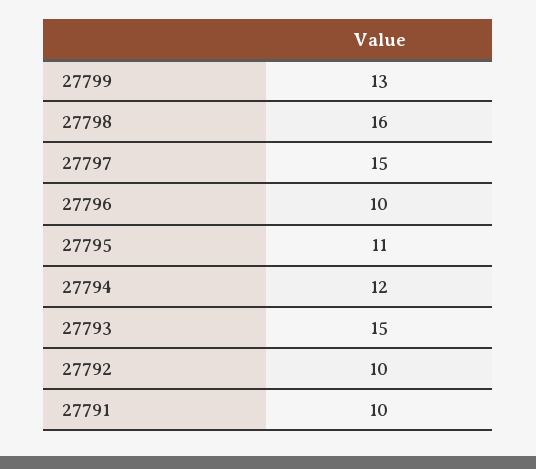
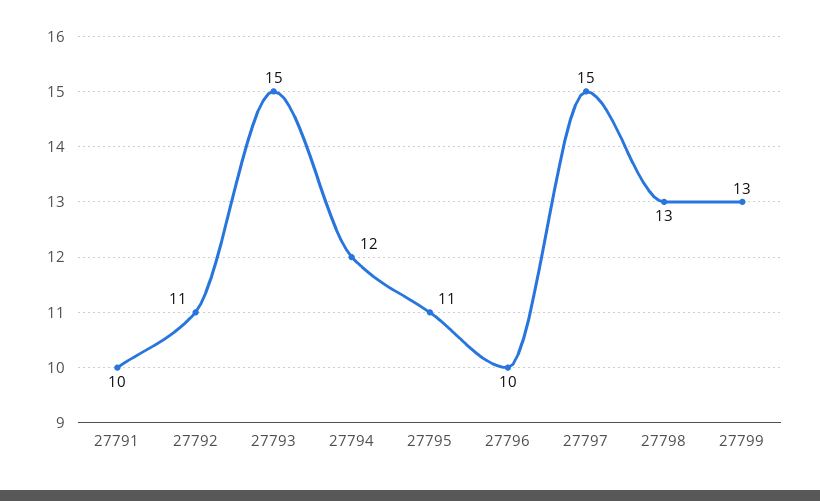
  {
    "27799": 13,
-   "27798": 16,
+   "27798": 13,
    "27797": 15,
    "27796": 10,
    "27795": 11,
    "27794": 12,
    "27793": 15,
-   "27792": 10,
+   "27792": 11,
    "27791": 10
  }

